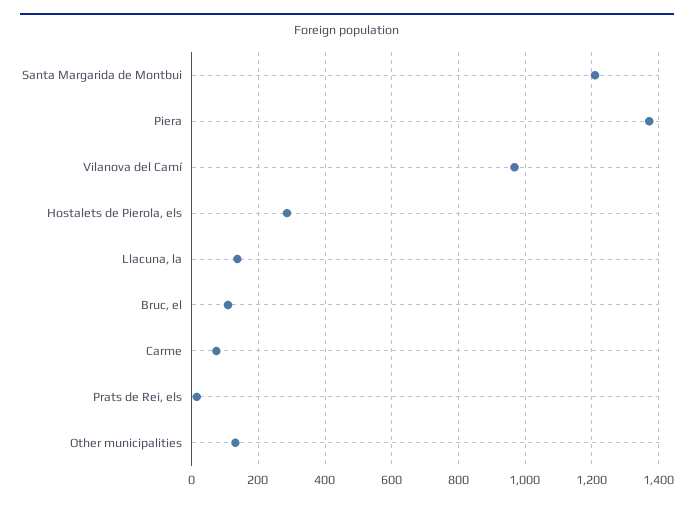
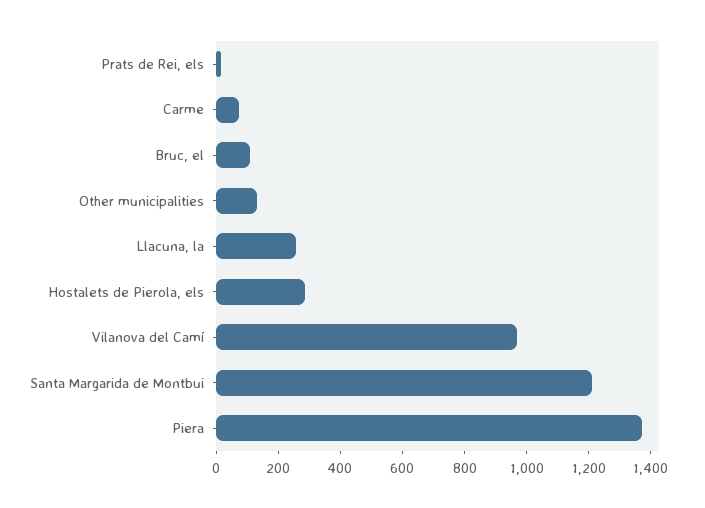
  {
    "Santa Margarida de Montbui": 1200,
    "Piera": 1380,
    "Vilanova del Camí": 960,
    "Hostalets de Pierola, els": 280,
-   "Llacuna, la": 140,
+   "Llacuna, la": 250,
    "Bruc, el": 100,
    "Carme": 80,
    "Prats de Rei, els": 20,
    "Other municipalities": 140
  }

